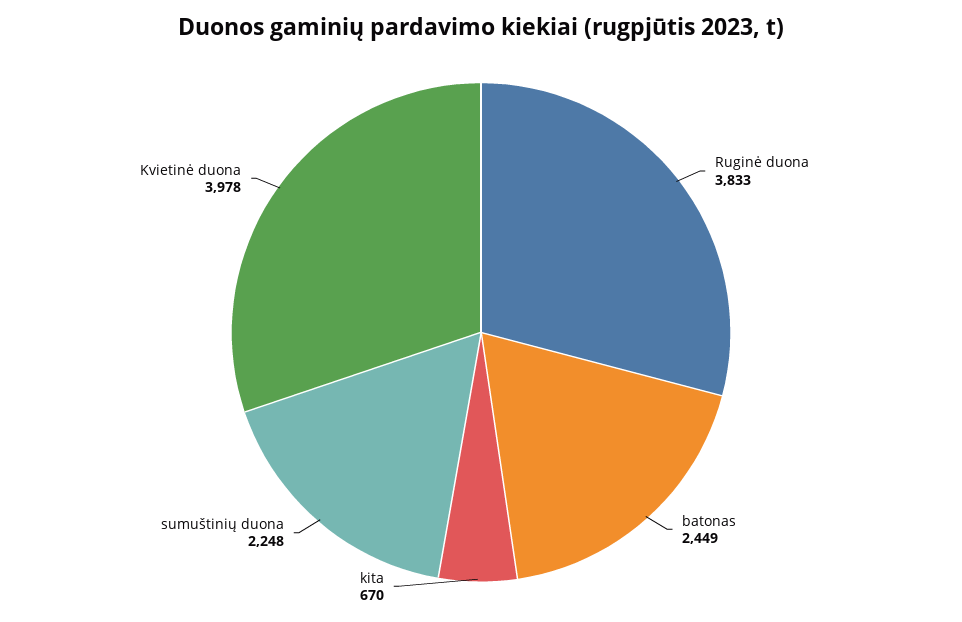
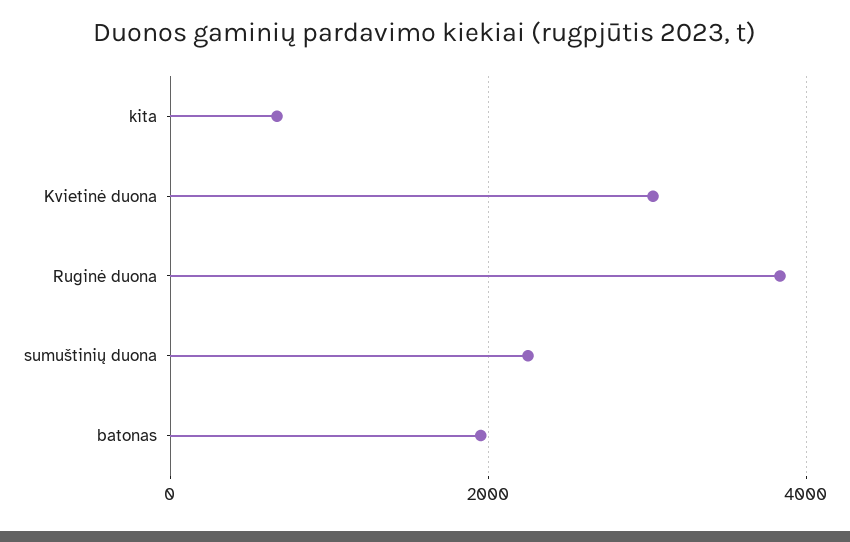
  {
    "Ruginė duona": 3833,
-   "batonas": 2449,
+   "batonas": 2000,
    "kita": 670,
    "sumuštinių duona": 2248,
-   "Kvietinė duona": 3978
+   "Kvietinė duona": 3000
  }

